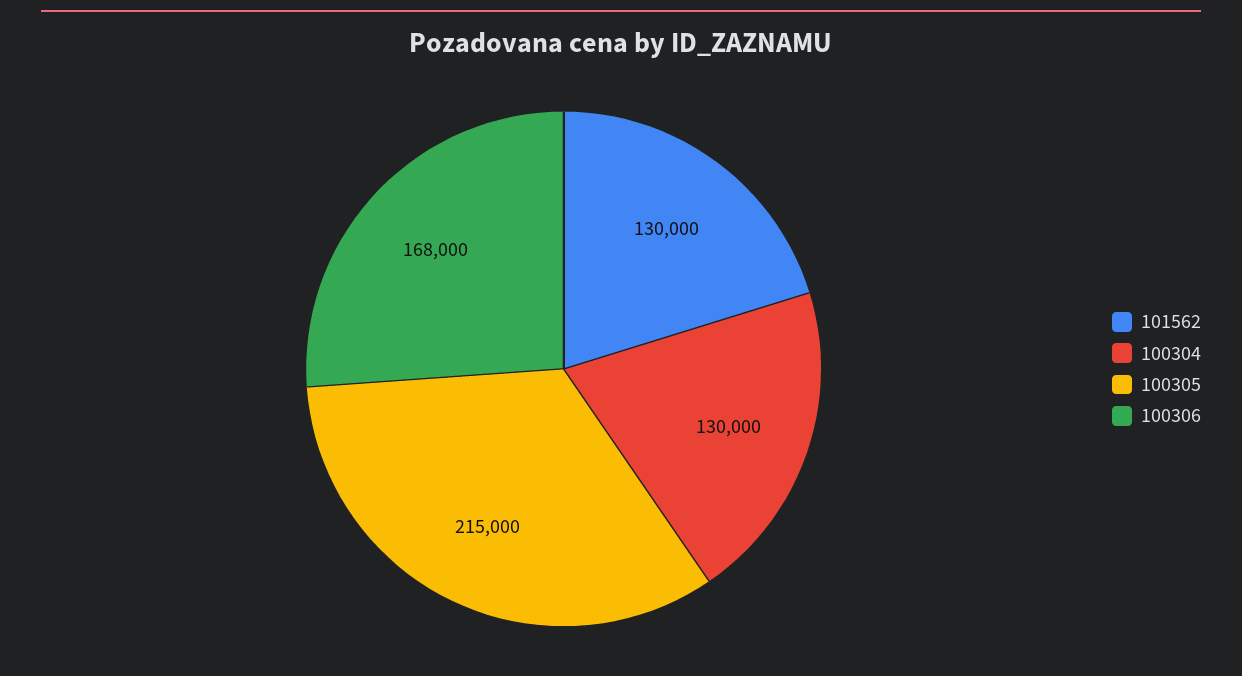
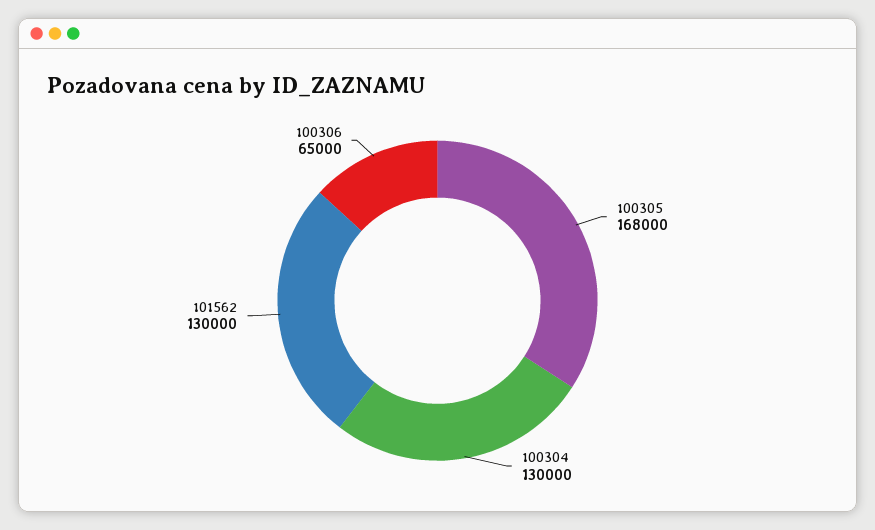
  {
    "101562": 130000,
    "100304": 130000,
-   "100305": 215000,
+   "100305": 168000,
-   "100306": 168000
+   "100306": 65000
  }

